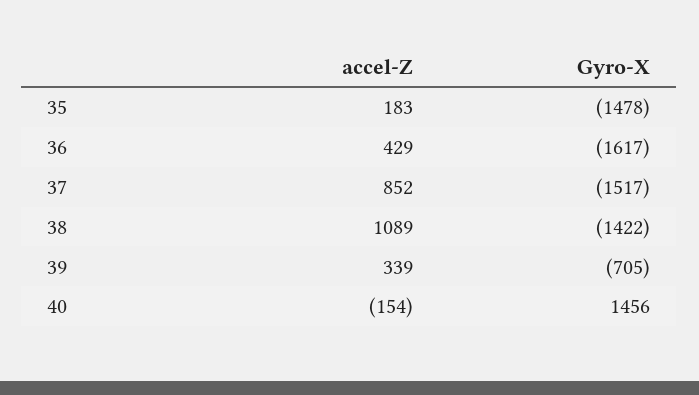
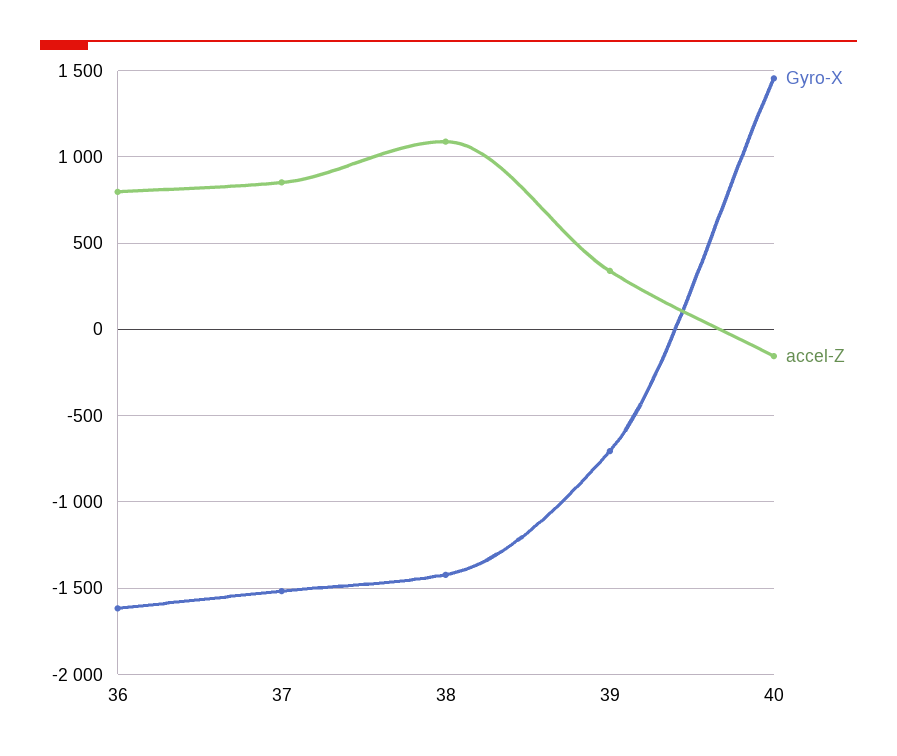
  {
    "accel-Z": {
-     "35": 183,
-     "36": 429,
+     "36": 800,
      "37": 852,
      "38": 1089,
      "39": 339,
      "40": -154
    },
    "Gyro-X": {
-     "35": -1478,
      "36": -1617,
      "37": -1517,
      "38": -1422,
      "39": -705,
      "40": 1456
    }
  }

